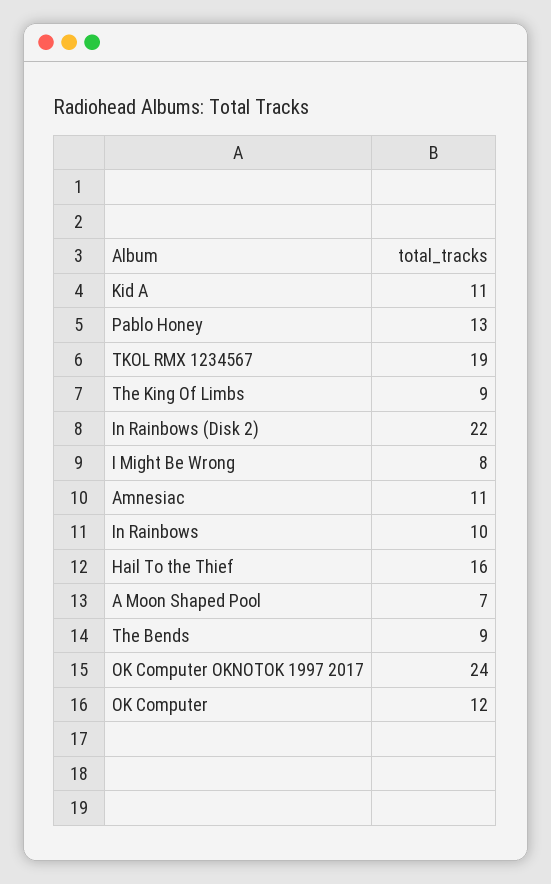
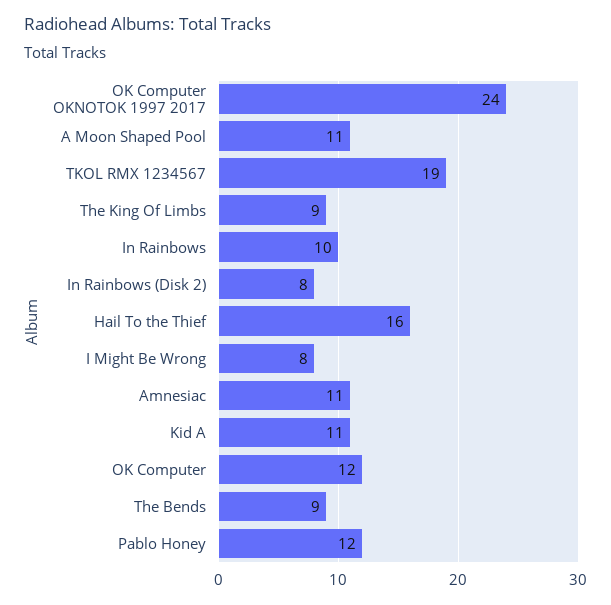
  {
    "Kid A": 11,
-   "Pablo Honey": 13,
+   "Pablo Honey": 12,
    "TKOL RMX 1234567": 19,
    "The King Of Limbs": 9,
-   "In Rainbows (Disk 2)": 22,
+   "In Rainbows (Disk 2)": 8,
    "I Might Be Wrong": 8,
    "Amnesiac": 11,
    "In Rainbows": 10,
    "Hail To the Thief": 16,
-   "A Moon Shaped Pool": 7,
+   "A Moon Shaped Pool": 11,
    "The Bends": 9,
    "OK Computer OKNOTOK 1997 2017": 24,
    "OK Computer": 12
  }

